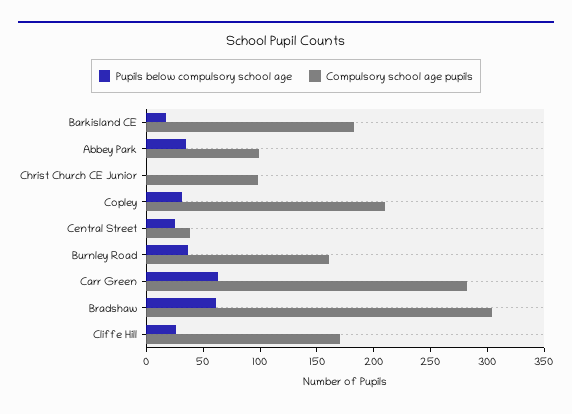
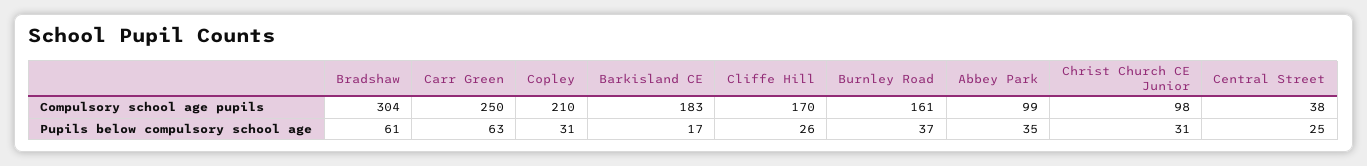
  {
    "Pupils below compulsory school age": {
      "Barkisland CE": 17,
      "Abbey Park": 35,
-     "Christ Church CE Junior": 0,
+     "Christ Church CE Junior": 31,
      "Copley": 31,
      "Central Street": 25,
      "Burnley Road": 37,
      "Carr Green": 63,
      "Bradshaw": 61,
      "Cliffe Hill": 26
    },
    "Compulsory school age pupils": {
      "Barkisland CE": 183,
      "Abbey Park": 99,
      "Christ Church CE Junior": 98,
      "Copley": 210,
      "Central Street": 38,
      "Burnley Road": 161,
-     "Carr Green": 280,
+     "Carr Green": 250,
      "Bradshaw": 304,
      "Cliffe Hill": 170
    }
  }

